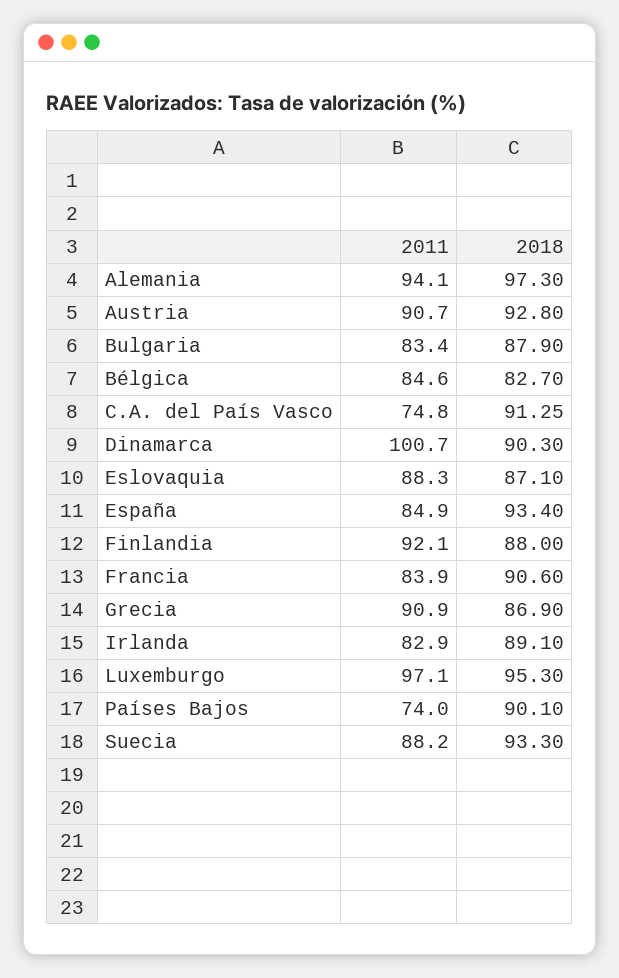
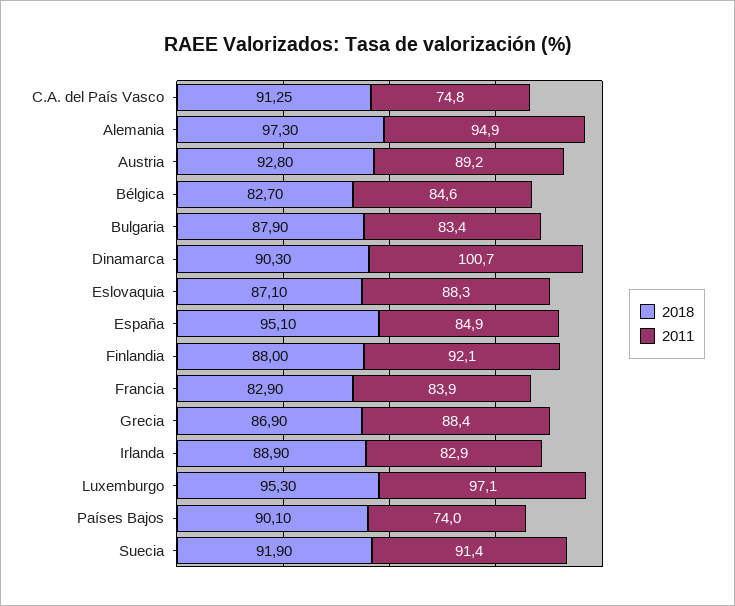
  {
    "2011": {
-     "Alemania": 94.1,
+     "Alemania": 94.9,
-     "Austria": 90.7,
+     "Austria": 89.2,
      "Bulgaria": 83.4,
      "Bélgica": 84.6,
      "C.A. del País Vasco": 74.8,
      "Dinamarca": 100.7,
      "Eslovaquia": 88.3,
      "España": 84.9,
      "Finlandia": 92.1,
      "Francia": 83.9,
-     "Grecia": 90.9,
+     "Grecia": 88.4,
      "Irlanda": 82.9,
      "Luxemburgo": 97.1,
      "Países Bajos": 74,
-     "Suecia": 88.2
+     "Suecia": 91.4
    },
    "2018": {
      "Alemania": 97.3,
      "Austria": 92.8,
      "Bulgaria": 87.9,
      "Bélgica": 82.7,
      "C.A. del País Vasco": 91.25,
      "Dinamarca": 90.3,
      "Eslovaquia": 87.1,
-     "España": 93.4,
+     "España": 95.1,
      "Finlandia": 88,
-     "Francia": 90.6,
+     "Francia": 82.9,
      "Grecia": 86.9,
-     "Irlanda": 89.1,
+     "Irlanda": 88.9,
      "Luxemburgo": 95.3,
      "Países Bajos": 90.1,
-     "Suecia": 93.3
+     "Suecia": 91.9
    }
  }

